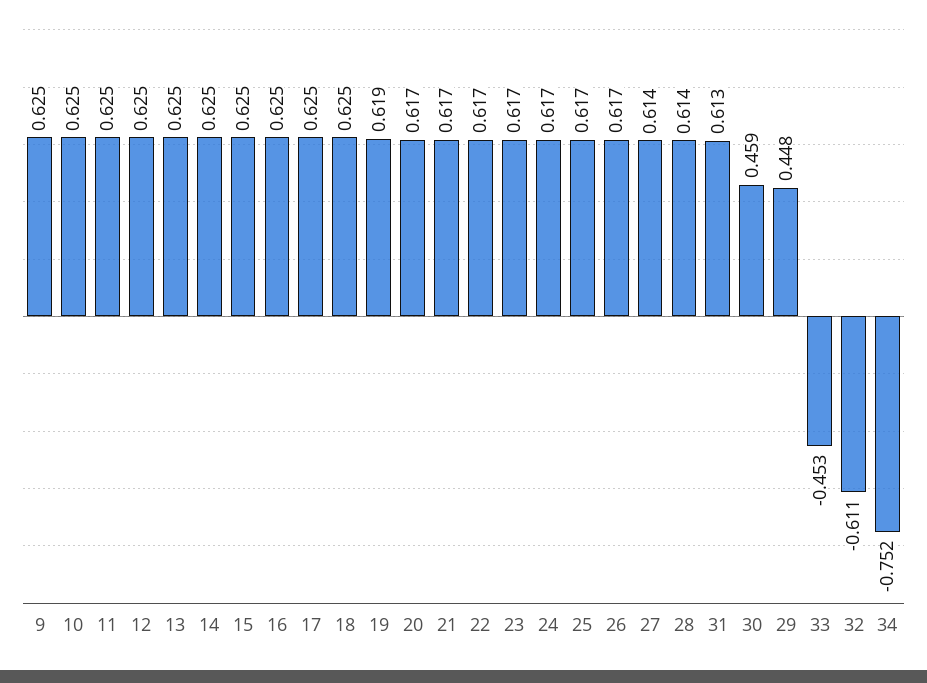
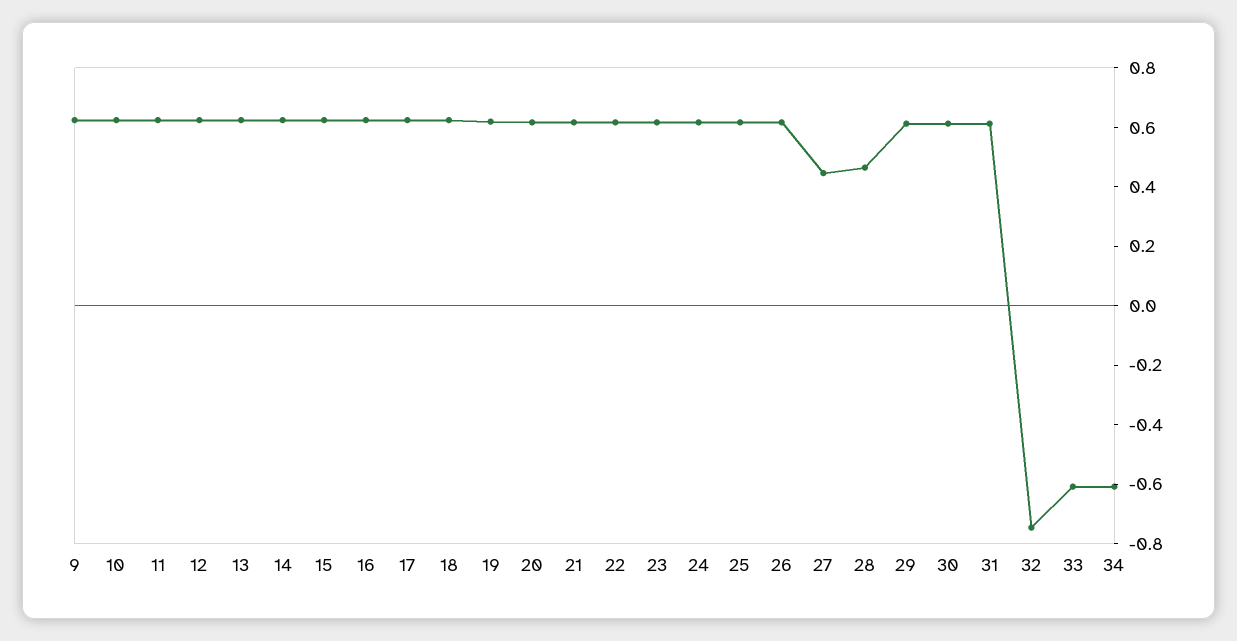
  {
    "9": 0.625,
    "10": 0.625,
    "11": 0.625,
    "12": 0.625,
    "13": 0.625,
    "14": 0.625,
    "15": 0.625,
    "16": 0.625,
    "17": 0.625,
    "18": 0.625,
    "19": 0.619,
    "20": 0.617,
    "21": 0.617,
    "22": 0.617,
    "23": 0.617,
    "24": 0.617,
    "25": 0.617,
    "26": 0.617,
-   "27": 0.614,
+   "27": 0.45,
-   "28": 0.614,
+   "28": 0.45,
    "31": 0.613,
-   "30": 0.459,
+   "30": 0.6,
-   "29": 0.448,
+   "29": 0.6,
-   "33": -0.453,
+   "33": -0.6,
-   "32": -0.611,
+   "32": -0.75,
-   "34": -0.752
+   "34": -0.6
  }

